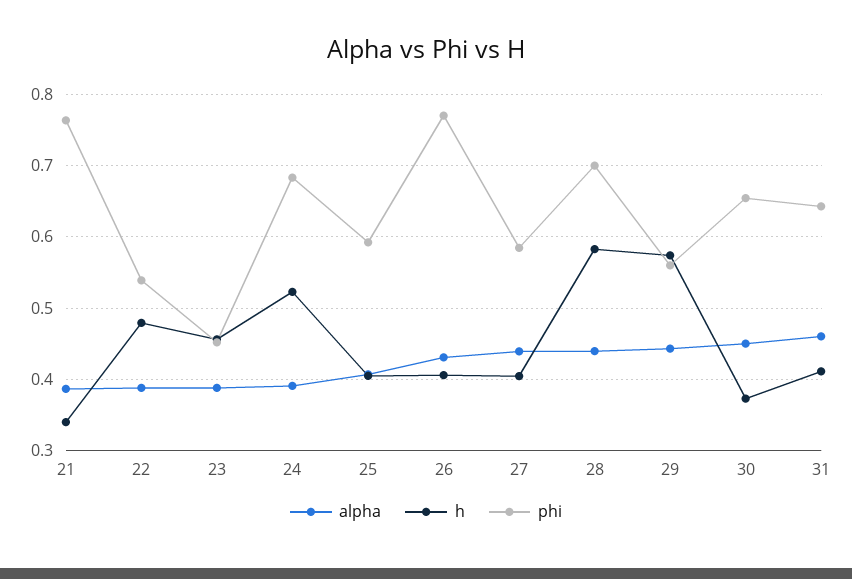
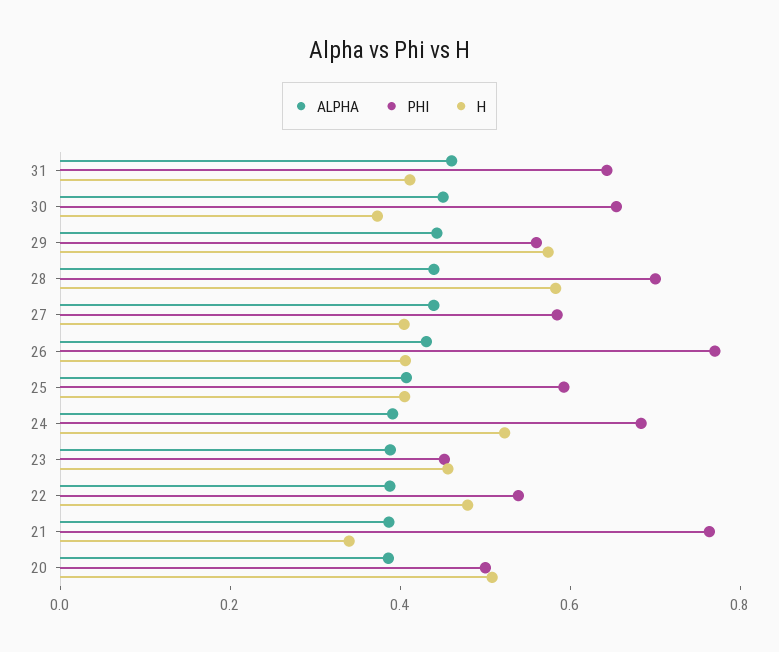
  {
    "alpha": {
      "21": 0.39,
      "22": 0.39,
      "23": 0.39,
      "24": 0.39,
      "25": 0.41,
      "26": 0.43,
      "27": 0.44,
      "28": 0.44,
      "29": 0.44,
      "30": 0.45,
-     "31": 0.46
+     "31": 0.46,
+     "20": 0.4
    },
    "h": {
      "21": 0.34,
      "22": 0.48,
      "23": 0.46,
      "24": 0.52,
      "25": 0.4,
      "26": 0.41,
      "27": 0.4,
      "28": 0.58,
      "29": 0.57,
      "30": 0.37,
-     "31": 0.41
+     "31": 0.41,
+     "20": 0.5
    },
    "phi": {
      "21": 0.76,
      "22": 0.54,
      "23": 0.45,
      "24": 0.68,
      "25": 0.59,
      "26": 0.77,
      "27": 0.58,
      "28": 0.7,
      "29": 0.56,
      "30": 0.65,
-     "31": 0.64
+     "31": 0.64,
+     "20": 0.5
    }
  }

